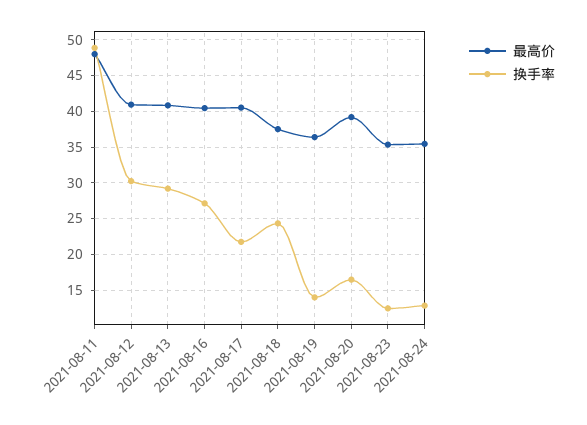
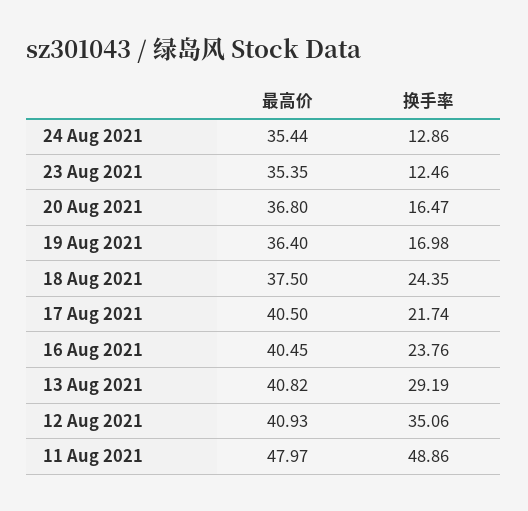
  {
    "最高价": {
      "2021-08-11": 47.97,
      "2021-08-12": 40.93,
      "2021-08-13": 40.82,
      "2021-08-16": 40.45,
      "2021-08-17": 40.5,
      "2021-08-18": 37.5,
      "2021-08-19": 36.4,
-     "2021-08-20": 39,
+     "2021-08-20": 36.8,
      "2021-08-23": 35.35,
      "2021-08-24": 35.44
    },
    "换手率": {
      "2021-08-11": 48.86,
-     "2021-08-12": 30,
+     "2021-08-12": 35.06,
      "2021-08-13": 29.19,
-     "2021-08-16": 27,
+     "2021-08-16": 23.76,
      "2021-08-17": 21.74,
      "2021-08-18": 24.35,
-     "2021-08-19": 14,
+     "2021-08-19": 16.98,
      "2021-08-20": 16.47,
      "2021-08-23": 12.46,
      "2021-08-24": 12.86
    }
  }

